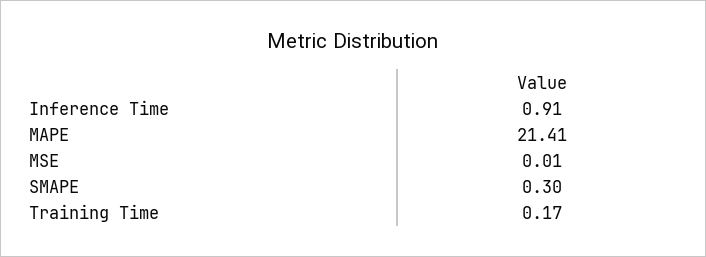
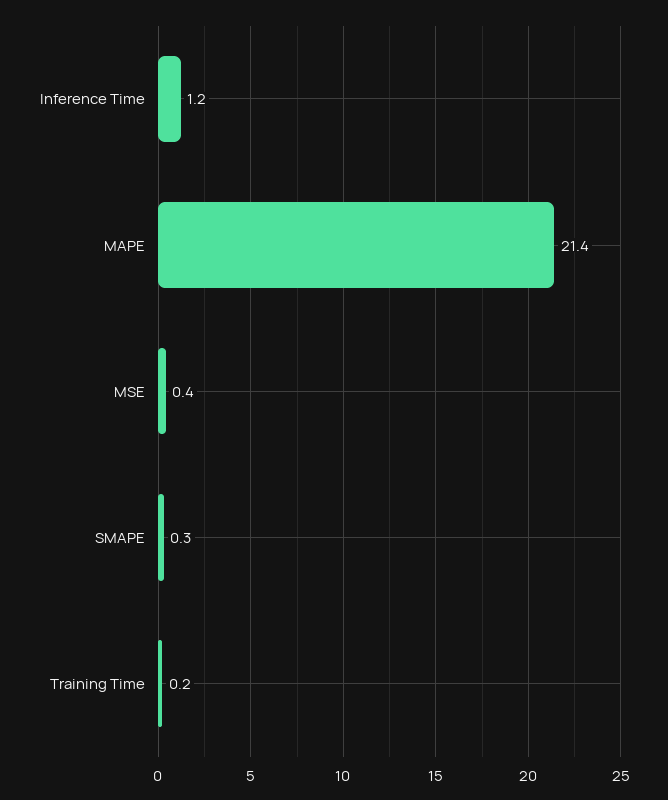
  {
-   "Inference Time": 0.91,
+   "Inference Time": 1.2,
    "MAPE": 21.41,
-   "MSE": 0.01,
+   "MSE": 0.4,
    "SMAPE": 0.3,
    "Training Time": 0.17
  }

